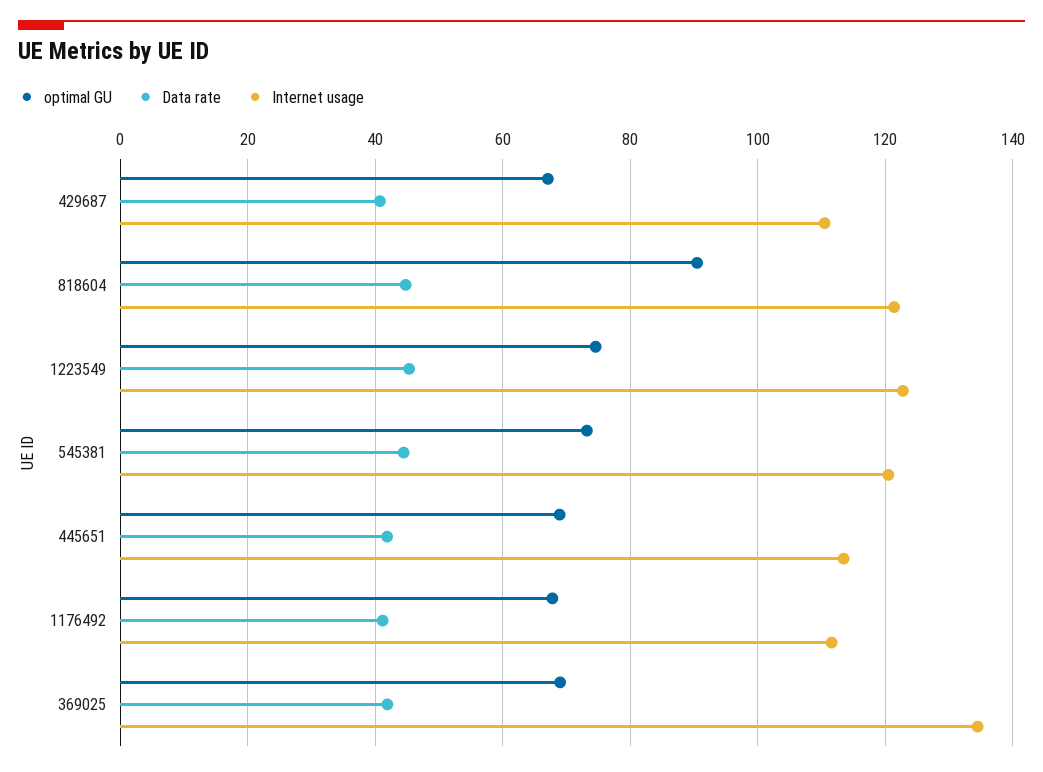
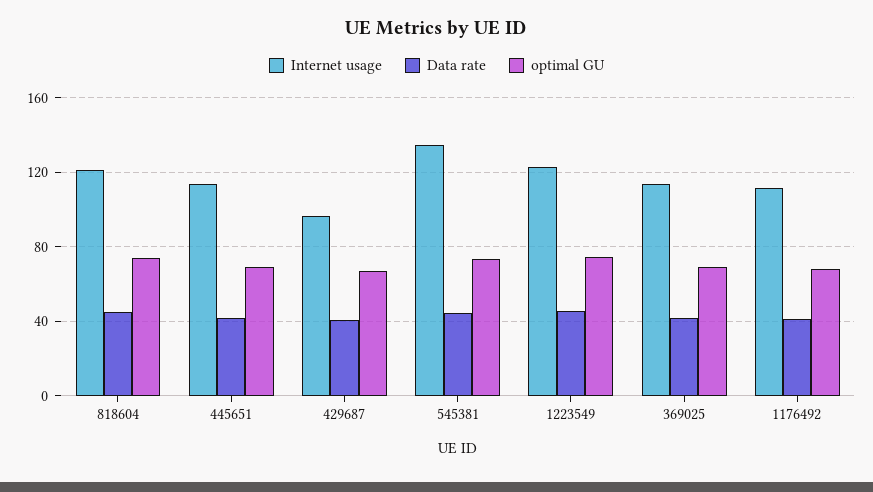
  {
    "optimal GU": {
      "429687": 68,
-     "818604": 90,
+     "818604": 75,
      "1223549": 74,
      "545381": 74,
      "445651": 68,
      "1176492": 68,
      "369025": 70
    },
    "Data rate": {
      "429687": 40,
      "818604": 44,
      "1223549": 46,
      "545381": 44,
      "445651": 42,
      "1176492": 42,
      "369025": 42
    },
    "Internet usage": {
-     "429687": 110,
+     "429687": 95,
      "818604": 122,
      "1223549": 122,
-     "545381": 120,
+     "545381": 135,
      "445651": 114,
      "1176492": 112,
-     "369025": 134
+     "369025": 115
    }
  }

